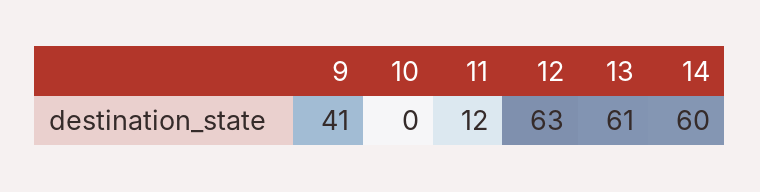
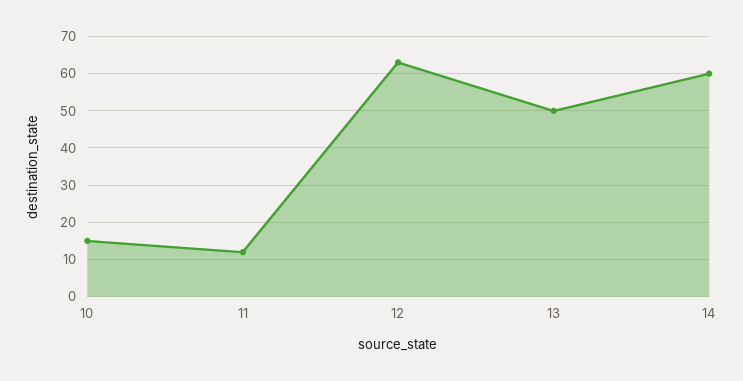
  {
-   "9": 41,
-   "10": 0,
+   "10": 15,
    "11": 12,
    "12": 63,
-   "13": 61,
+   "13": 50,
    "14": 60
  }

